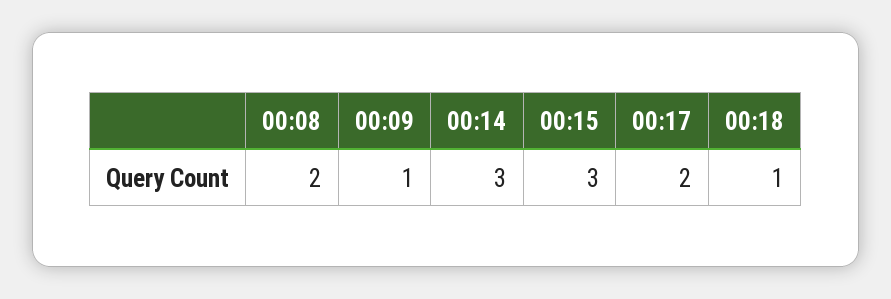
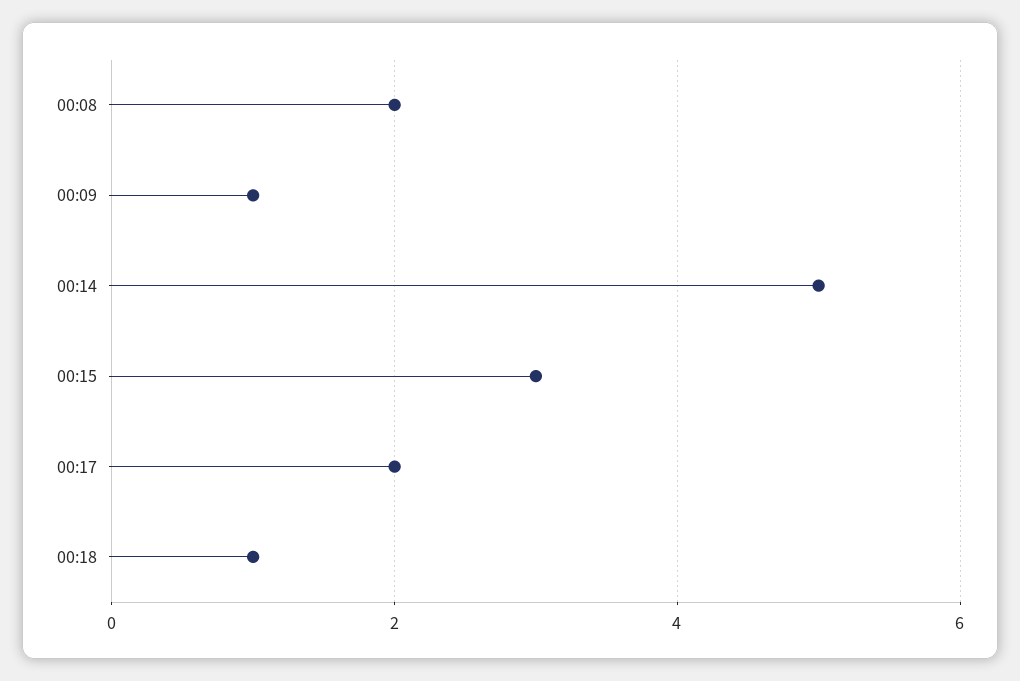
  {
    "00:08": 2,
    "00:09": 1,
-   "00:14": 3,
+   "00:14": 5,
    "00:15": 3,
    "00:17": 2,
    "00:18": 1
  }

